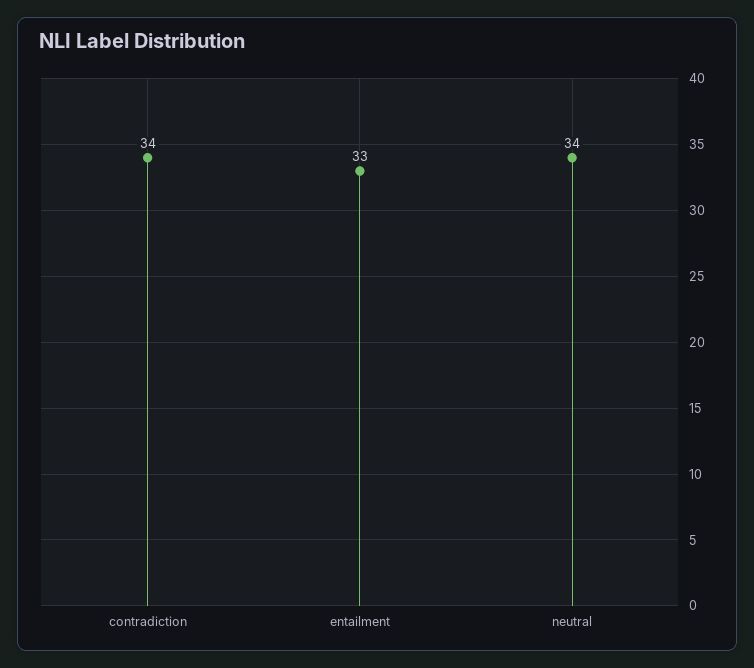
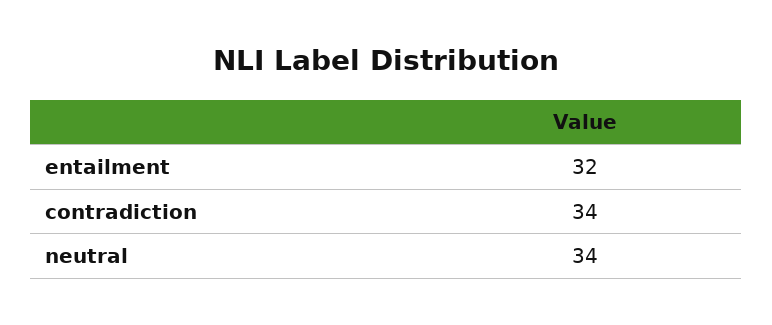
  {
    "contradiction": 34,
-   "entailment": 33,
+   "entailment": 32,
    "neutral": 34
  }

